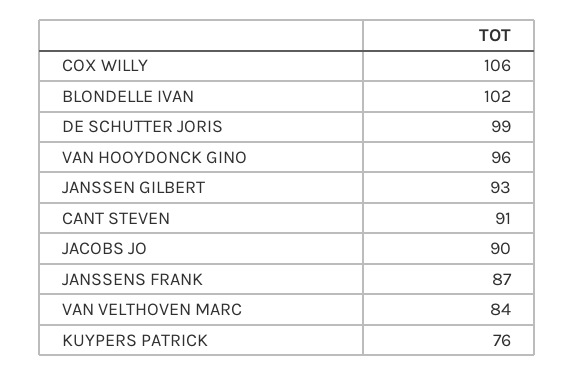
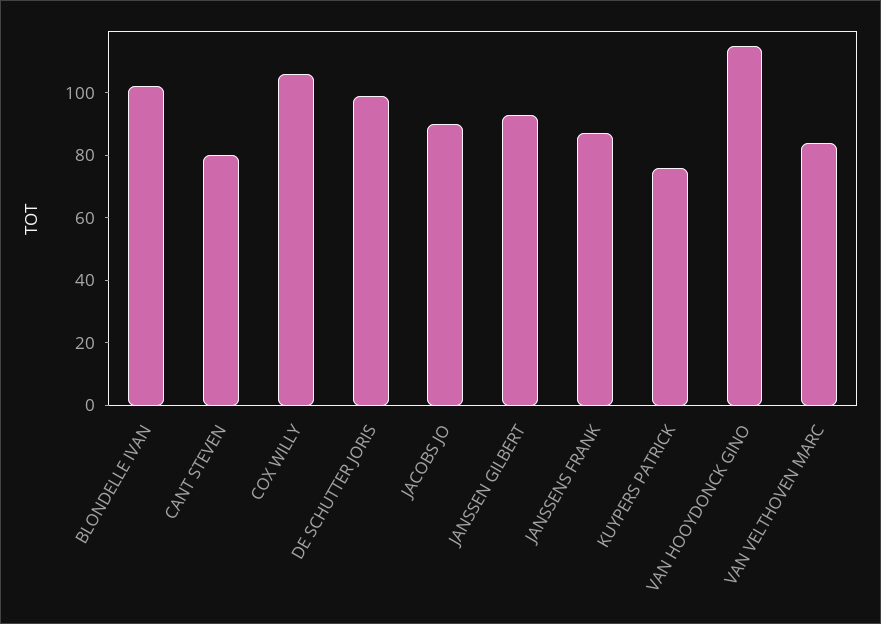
  {
    "COX WILLY": 106,
    "BLONDELLE IVAN": 102,
    "DE SCHUTTER JORIS": 99,
-   "VAN HOOYDONCK GINO": 96,
+   "VAN HOOYDONCK GINO": 115,
    "JANSSEN GILBERT": 93,
-   "CANT STEVEN": 91,
+   "CANT STEVEN": 80,
    "JACOBS JO": 90,
    "JANSSENS FRANK": 87,
    "VAN VELTHOVEN MARC": 84,
    "KUYPERS PATRICK": 76
  }

